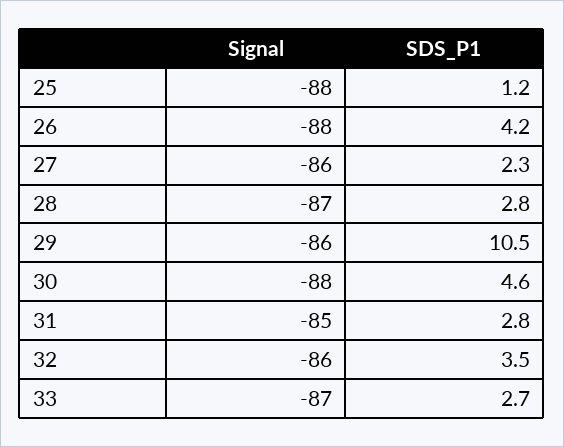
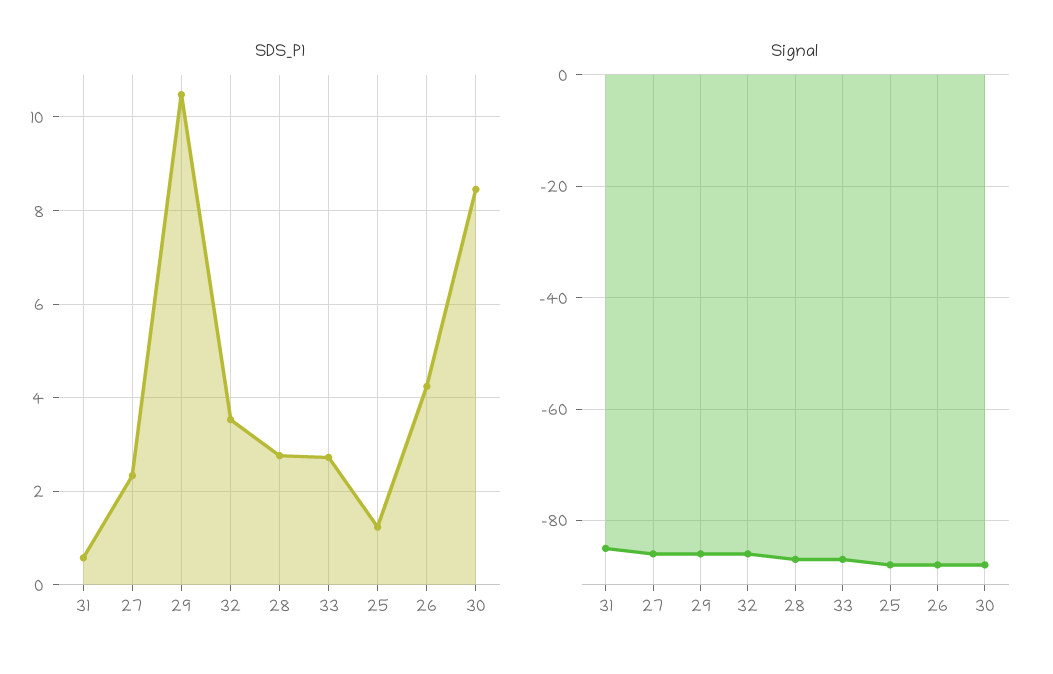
  {
    "Signal": {
      "25": -88,
      "26": -88,
      "27": -86,
      "28": -87,
      "29": -86,
      "30": -88,
      "31": -85,
      "32": -86,
      "33": -87
    },
    "SDS_P1": {
      "25": 1.2,
      "26": 4.2,
      "27": 2.3,
      "28": 2.8,
      "29": 10.5,
-     "30": 4.6,
+     "30": 8.4,
-     "31": 2.8,
+     "31": 0.6,
      "32": 3.5,
      "33": 2.7
    }
  }

